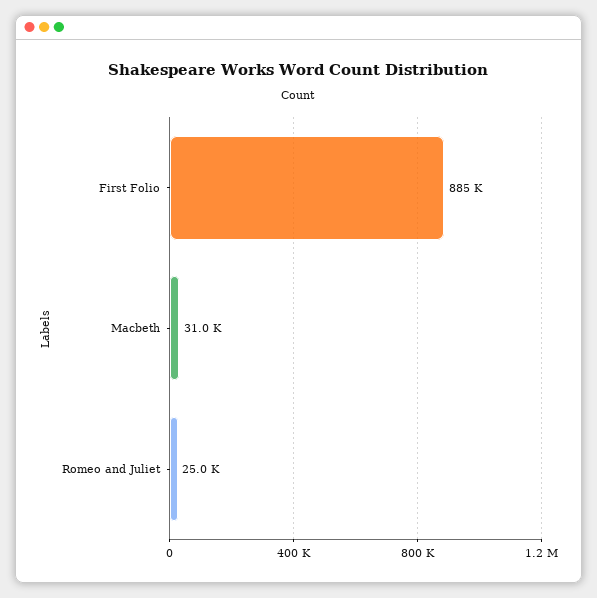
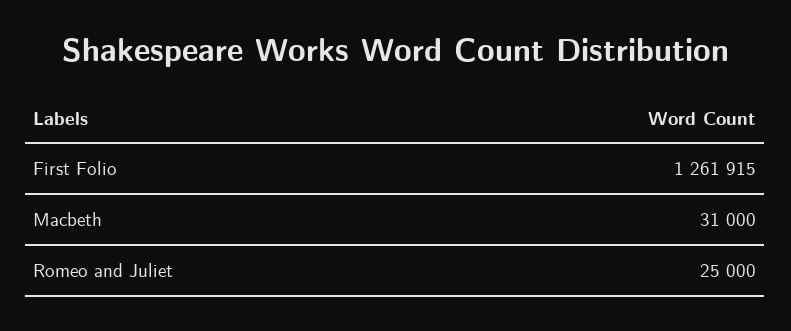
  {
-   "First Folio": 885000,
+   "First Folio": 1261915,
    "Macbeth": 31000,
    "Romeo and Juliet": 25000
  }

